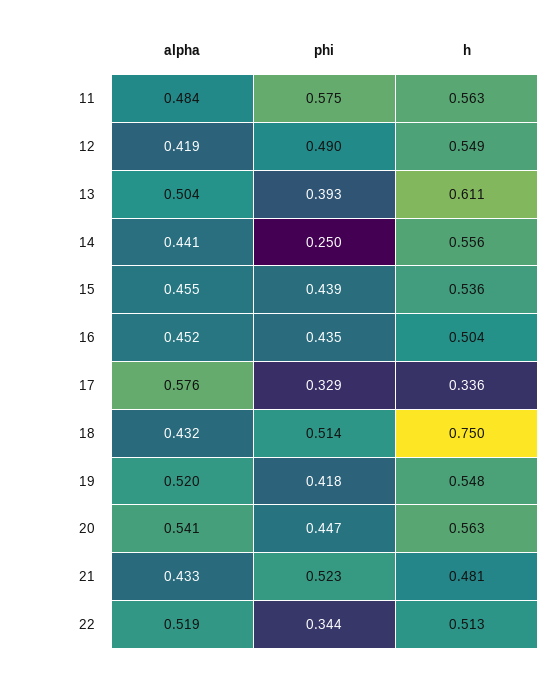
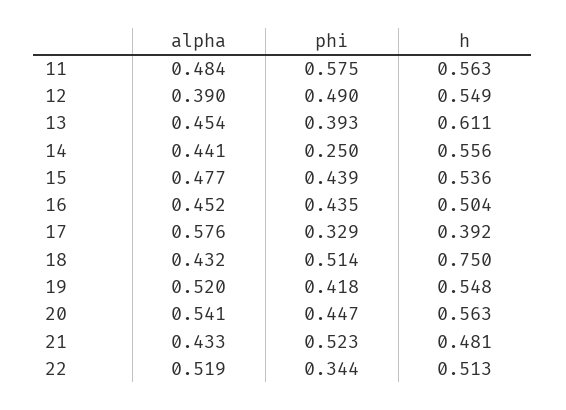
  {
    "alpha": {
      "11": 0.484,
-     "12": 0.419,
+     "12": 0.39,
-     "13": 0.504,
+     "13": 0.454,
      "14": 0.441,
-     "15": 0.455,
+     "15": 0.477,
      "16": 0.452,
      "17": 0.576,
      "18": 0.432,
      "19": 0.52,
      "20": 0.541,
      "21": 0.433,
      "22": 0.519
    },
    "phi": {
      "11": 0.575,
      "12": 0.49,
      "13": 0.393,
      "14": 0.25,
      "15": 0.439,
      "16": 0.435,
      "17": 0.329,
      "18": 0.514,
      "19": 0.418,
      "20": 0.447,
      "21": 0.523,
      "22": 0.344
    },
    "h": {
      "11": 0.563,
      "12": 0.549,
      "13": 0.611,
      "14": 0.556,
      "15": 0.536,
      "16": 0.504,
-     "17": 0.336,
+     "17": 0.392,
      "18": 0.75,
      "19": 0.548,
      "20": 0.563,
      "21": 0.481,
      "22": 0.513
    }
  }

